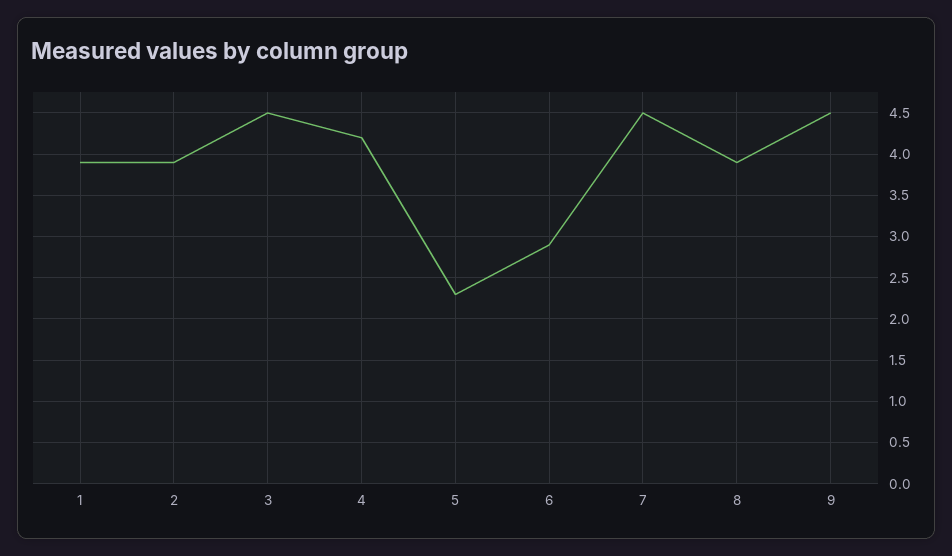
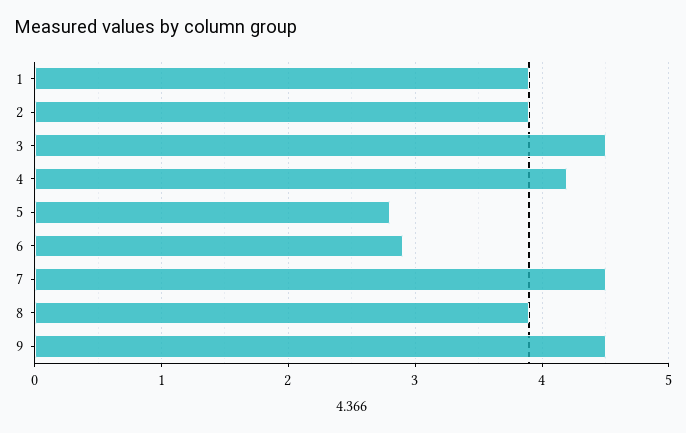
  {
    "1": 3.9,
    "2": 3.9,
    "3": 4.5,
    "4": 4.2,
-   "5": 2.3,
+   "5": 2.8,
    "6": 2.9,
    "7": 4.5,
    "8": 3.9,
    "9": 4.5
  }

